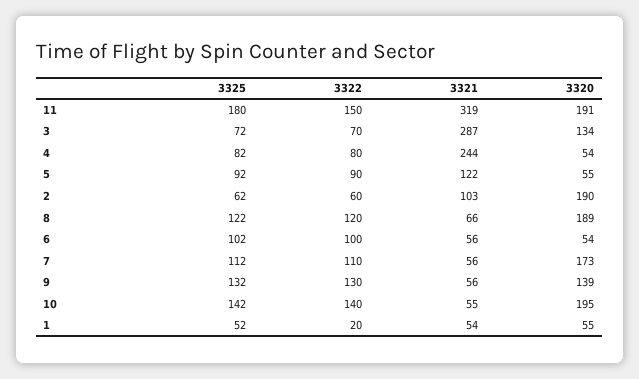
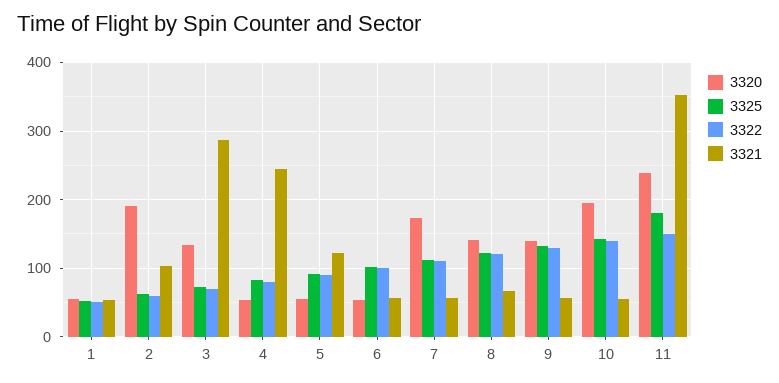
  {
    "3325": {
      "11": 180,
      "3": 72,
      "4": 82,
      "5": 92,
      "2": 62,
      "8": 122,
      "6": 102,
      "7": 112,
      "9": 132,
      "10": 142,
      "1": 52
    },
    "3322": {
      "11": 150,
      "3": 70,
      "4": 80,
      "5": 90,
      "2": 60,
      "8": 120,
      "6": 100,
      "7": 110,
      "9": 130,
      "10": 140,
-     "1": 20
+     "1": 50
    },
    "3321": {
-     "11": 319,
+     "11": 350,
      "3": 287,
      "4": 244,
      "5": 122,
      "2": 103,
      "8": 66,
      "6": 56,
      "7": 56,
      "9": 56,
      "10": 55,
      "1": 54
    },
    "3320": {
-     "11": 191,
+     "11": 240,
      "3": 134,
      "4": 54,
      "5": 55,
      "2": 190,
-     "8": 189,
+     "8": 140,
      "6": 54,
      "7": 173,
      "9": 139,
      "10": 195,
      "1": 55
    }
  }

